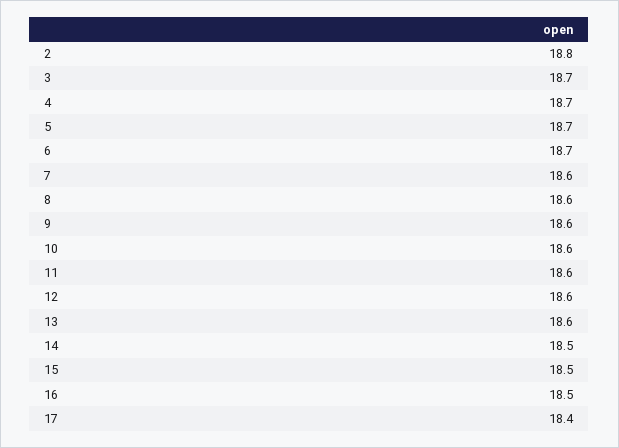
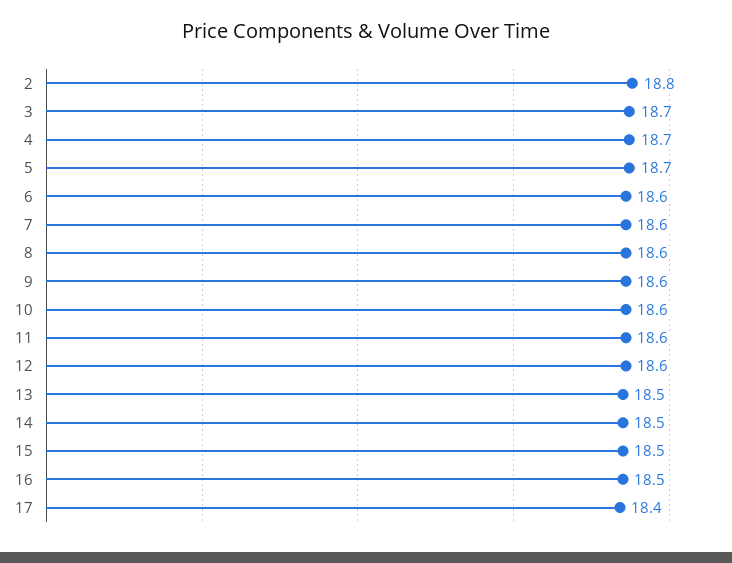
  {
    "2": 18.8,
    "3": 18.7,
    "4": 18.7,
    "5": 18.7,
-   "6": 18.7,
+   "6": 18.6,
    "7": 18.6,
    "8": 18.6,
    "9": 18.6,
    "10": 18.6,
    "11": 18.6,
    "12": 18.6,
-   "13": 18.6,
+   "13": 18.5,
    "14": 18.5,
    "15": 18.5,
    "16": 18.5,
    "17": 18.4
  }

